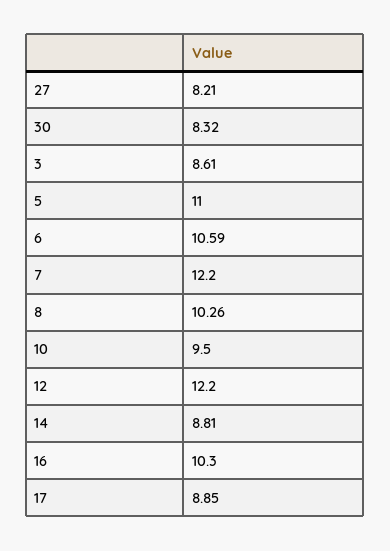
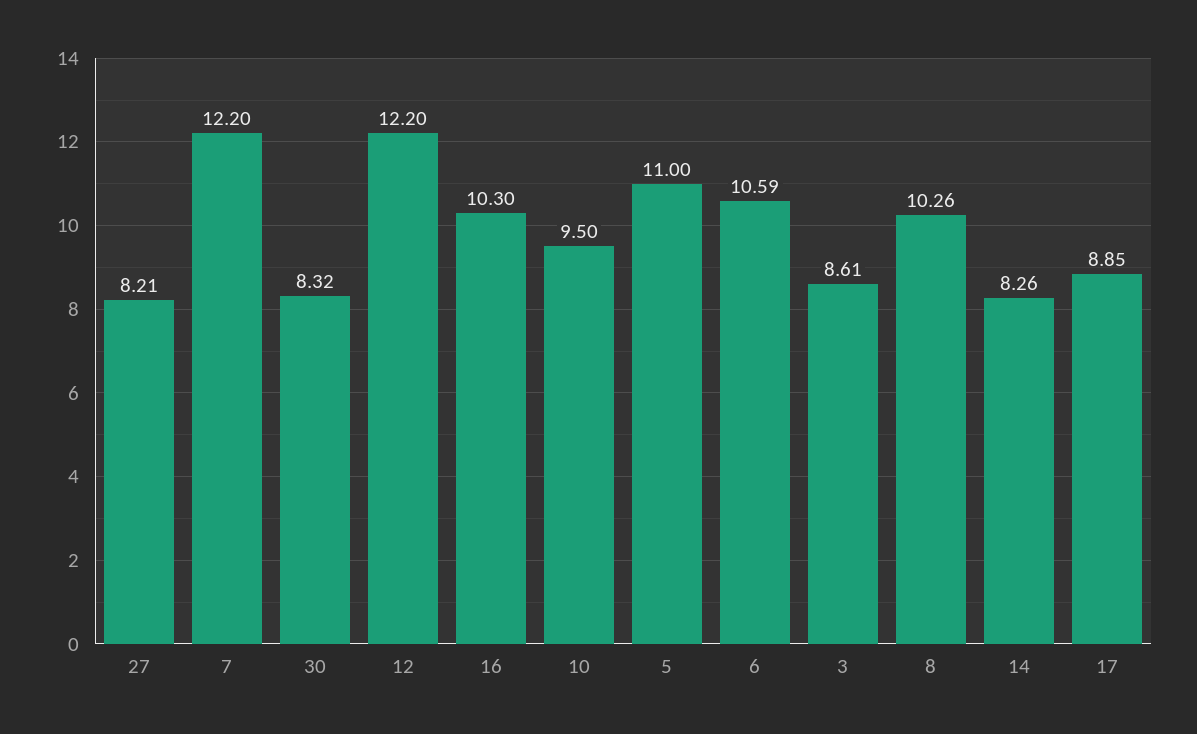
  {
    "27": 8.21,
    "30": 8.32,
    "3": 8.61,
    "5": 11,
    "6": 10.59,
    "7": 12.2,
    "8": 10.26,
    "10": 9.5,
    "12": 12.2,
-   "14": 8.81,
+   "14": 8.26,
    "16": 10.3,
    "17": 8.85
  }

